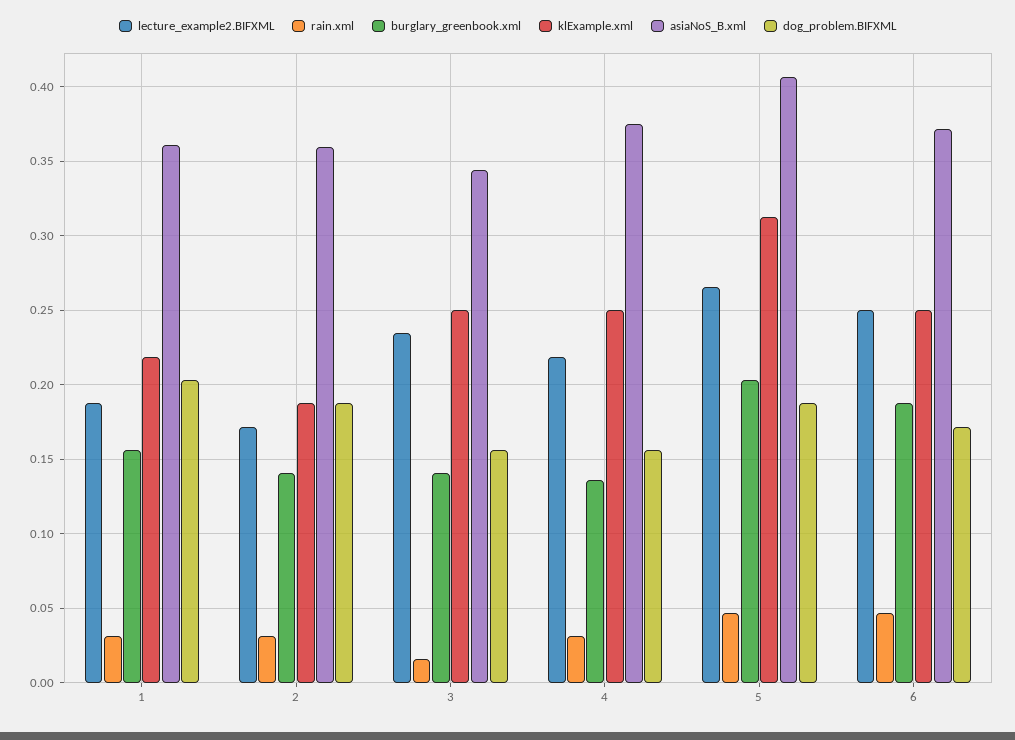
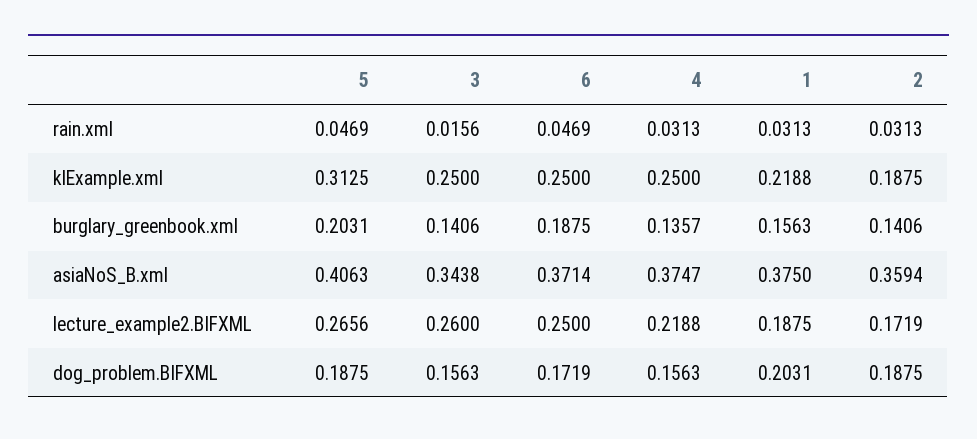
  {
    "lecture_example2.BIFXML": {
      "1": 0.1875,
      "2": 0.1719,
-     "3": 0.235,
+     "3": 0.26,
      "4": 0.2188,
      "5": 0.2656,
      "6": 0.25
    },
    "rain.xml": {
      "1": 0.0313,
      "2": 0.0313,
      "3": 0.0156,
      "4": 0.0313,
      "5": 0.0469,
      "6": 0.0469
    },
    "burglary_greenbook.xml": {
      "1": 0.1563,
      "2": 0.1406,
      "3": 0.1406,
      "4": 0.1357,
      "5": 0.2031,
      "6": 0.1875
    },
    "klExample.xml": {
      "1": 0.2188,
      "2": 0.1875,
      "3": 0.25,
      "4": 0.25,
      "5": 0.3125,
      "6": 0.25
    },
    "asiaNoS_B.xml": {
-     "1": 0.36,
+     "1": 0.375,
      "2": 0.3594,
      "3": 0.3438,
      "4": 0.3747,
      "5": 0.4063,
      "6": 0.3714
    },
    "dog_problem.BIFXML": {
      "1": 0.2031,
      "2": 0.1875,
      "3": 0.1563,
      "4": 0.1563,
      "5": 0.1875,
      "6": 0.1719
    }
  }

